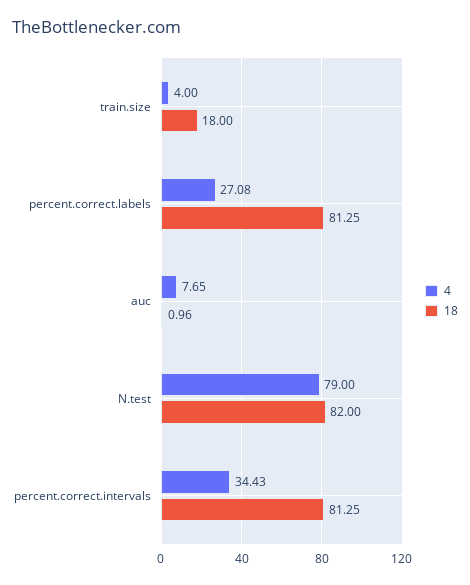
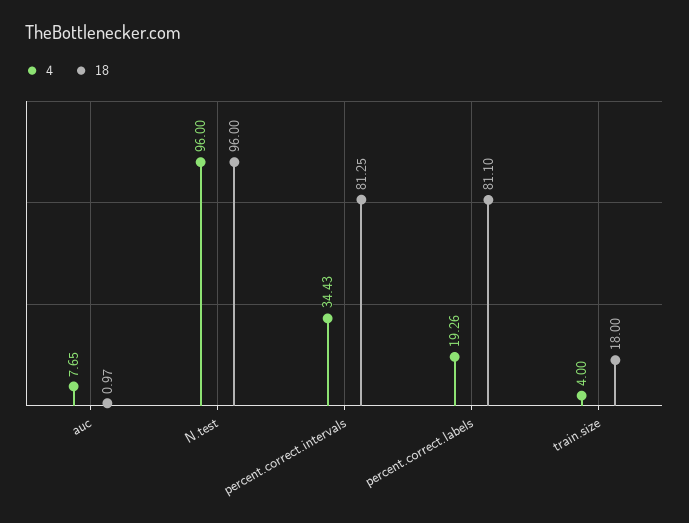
  {
    "4": {
      "train.size": 4,
-     "percent.correct.labels": 27.08,
+     "percent.correct.labels": 19.26,
      "auc": 7.65,
-     "N.test": 79,
+     "N.test": 96,
      "percent.correct.intervals": 34.43
    },
    "18": {
      "train.size": 18,
-     "percent.correct.labels": 81.25,
+     "percent.correct.labels": 81.1,
-     "auc": 0.96,
+     "auc": 0.97,
-     "N.test": 82,
+     "N.test": 96,
      "percent.correct.intervals": 81.25
    }
  }

